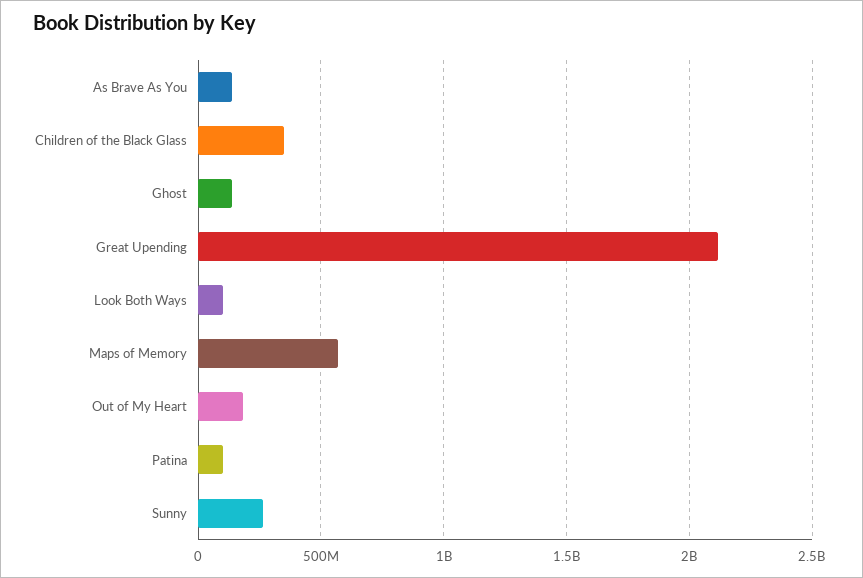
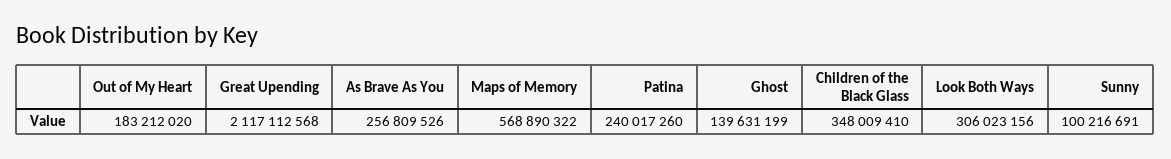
  {
-   "As Brave As You": 150000000,
+   "As Brave As You": 256809526,
    "Children of the Black Glass": 348009410,
    "Ghost": 139631199,
    "Great Upending": 2117112568,
-   "Look Both Ways": 100000000,
+   "Look Both Ways": 306023156,
    "Maps of Memory": 568890322,
    "Out of My Heart": 183212020,
-   "Patina": 100000000,
+   "Patina": 240017260,
-   "Sunny": 250000000
+   "Sunny": 100216691
  }

